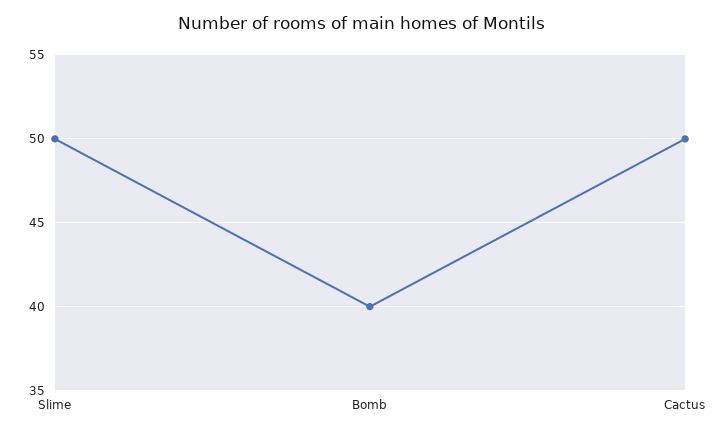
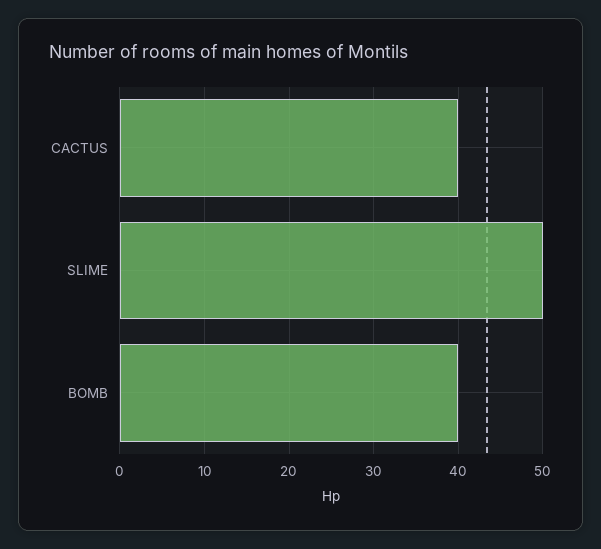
  {
    "Slime": 50,
    "Bomb": 40,
-   "Cactus": 50
+   "Cactus": 40
  }

